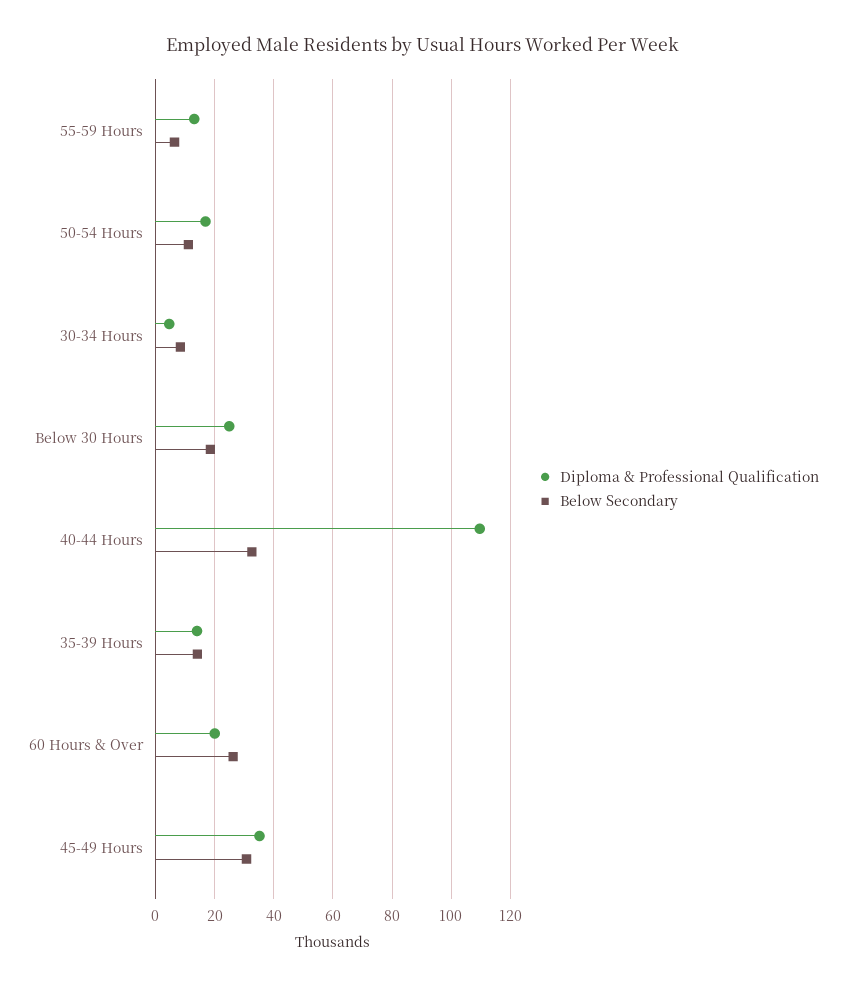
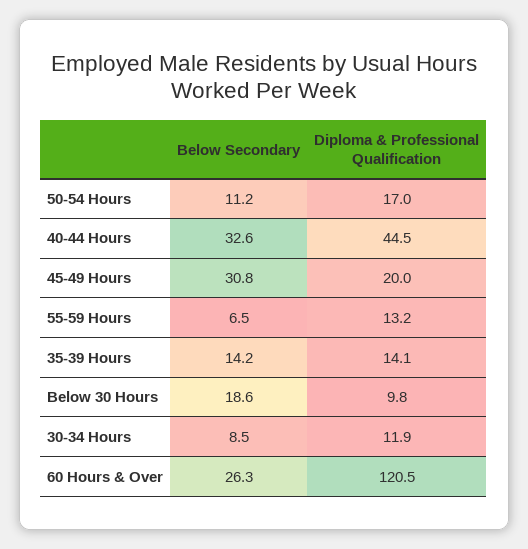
  {
    "Diploma & Professional Qualification": {
      "55-59 Hours": 13.2,
      "50-54 Hours": 17,
-     "30-34 Hours": 5,
+     "30-34 Hours": 11.9,
-     "Below 30 Hours": 25,
+     "Below 30 Hours": 9.8,
-     "40-44 Hours": 110,
+     "40-44 Hours": 44.5,
      "35-39 Hours": 14.1,
-     "60 Hours & Over": 20,
+     "60 Hours & Over": 120.5,
-     "45-49 Hours": 35
+     "45-49 Hours": 20
    },
    "Below Secondary": {
      "55-59 Hours": 6.5,
      "50-54 Hours": 11.2,
      "30-34 Hours": 8.5,
      "Below 30 Hours": 18.6,
      "40-44 Hours": 32.6,
      "35-39 Hours": 14.2,
      "60 Hours & Over": 26.3,
      "45-49 Hours": 30.8
    }
  }

